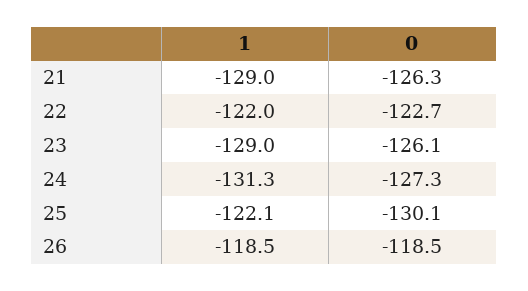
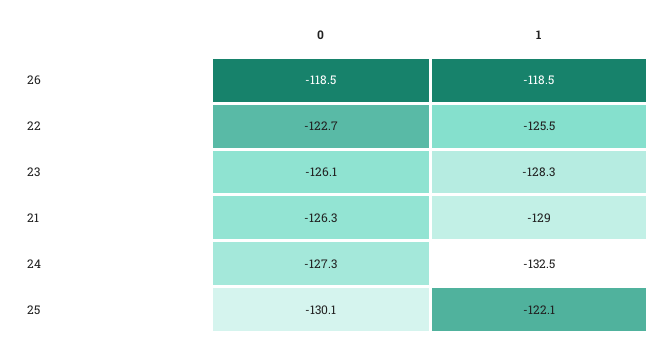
  {
    "1": {
      "21": -129,
-     "22": -122,
+     "22": -125.5,
-     "23": -129,
+     "23": -128.3,
-     "24": -131.3,
+     "24": -132.5,
      "25": -122.1,
      "26": -118.5
    },
    "0": {
      "21": -126.3,
      "22": -122.7,
      "23": -126.1,
      "24": -127.3,
      "25": -130.1,
      "26": -118.5
    }
  }

